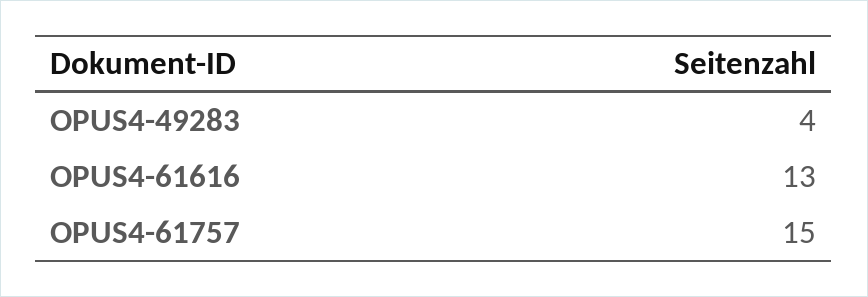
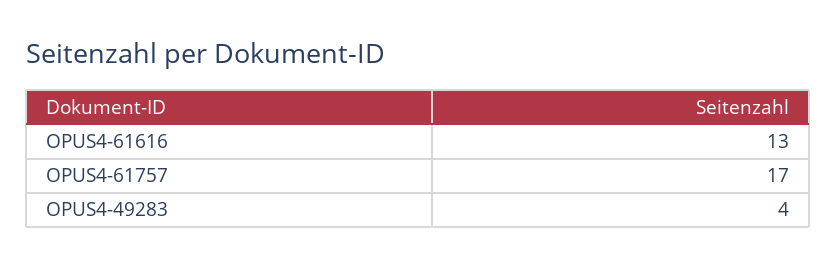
  {
    "OPUS4-49283": 4,
    "OPUS4-61616": 13,
-   "OPUS4-61757": 15
+   "OPUS4-61757": 17
  }

